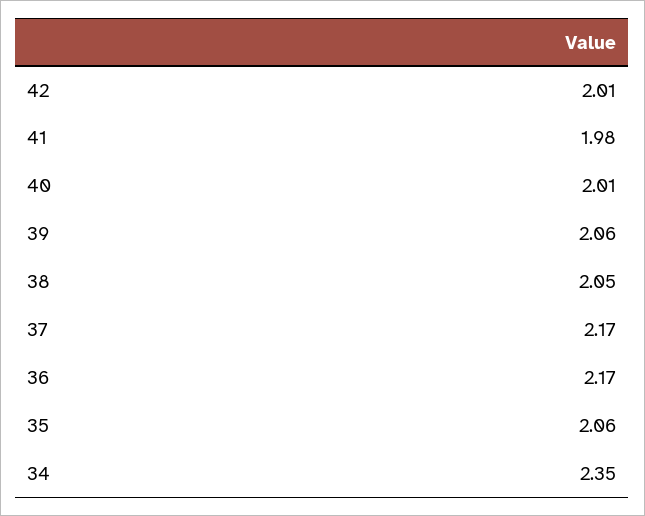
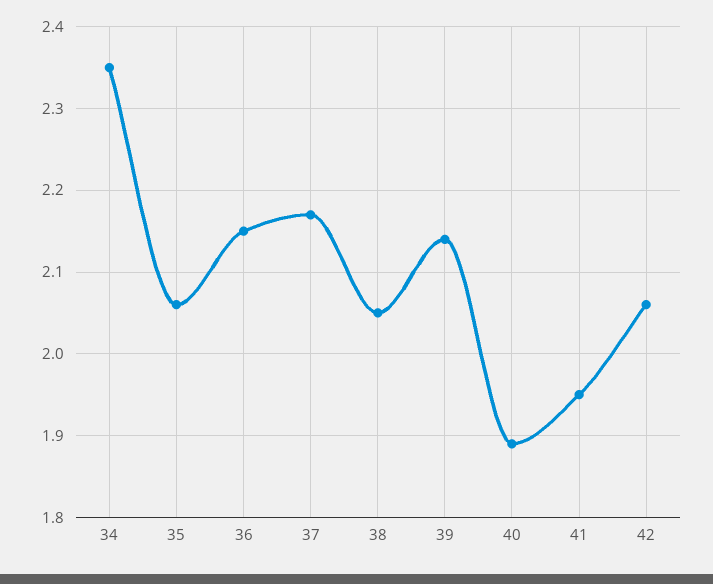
  {
-   "42": 2.01,
+   "42": 2.06,
-   "41": 1.98,
+   "41": 1.95,
-   "40": 2.01,
+   "40": 1.89,
-   "39": 2.06,
+   "39": 2.14,
    "38": 2.05,
    "37": 2.17,
-   "36": 2.17,
+   "36": 2.15,
    "35": 2.06,
    "34": 2.35
  }

